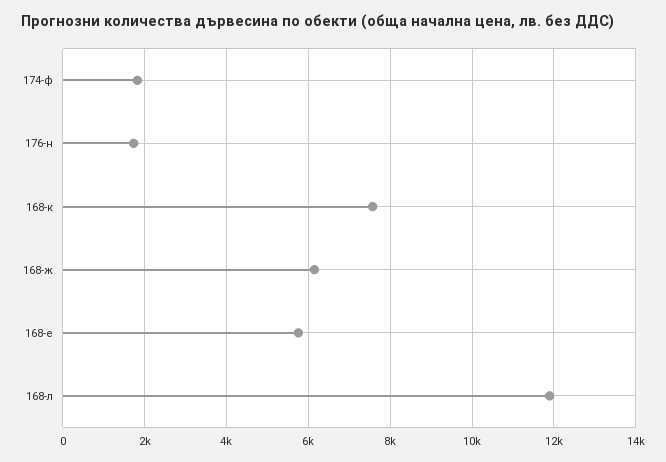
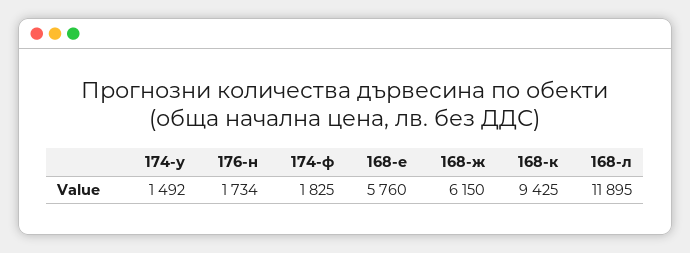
  {
    "174-ф": 1825,
    "176-н": 1734,
-   "168-к": 7600,
+   "168-к": 9425,
    "168-ж": 6150,
    "168-е": 5760,
-   "168-л": 11895
+   "168-л": 11895,
+   "174-у": 1492
  }

